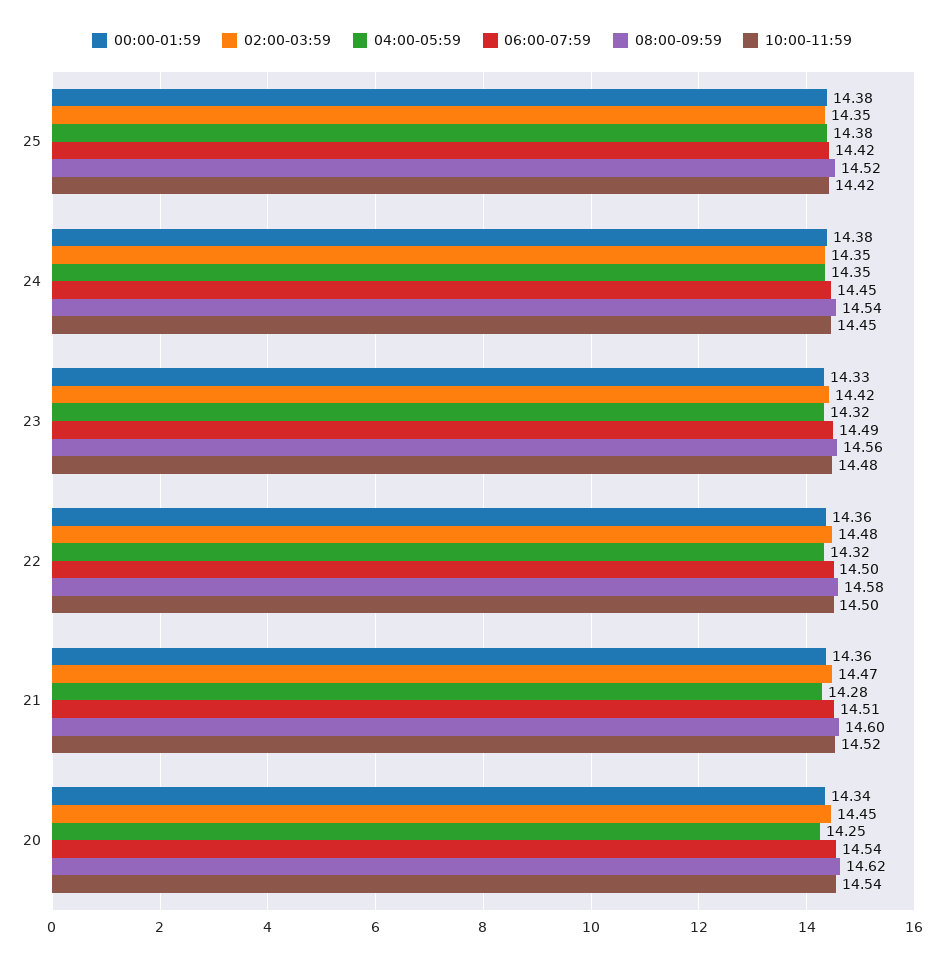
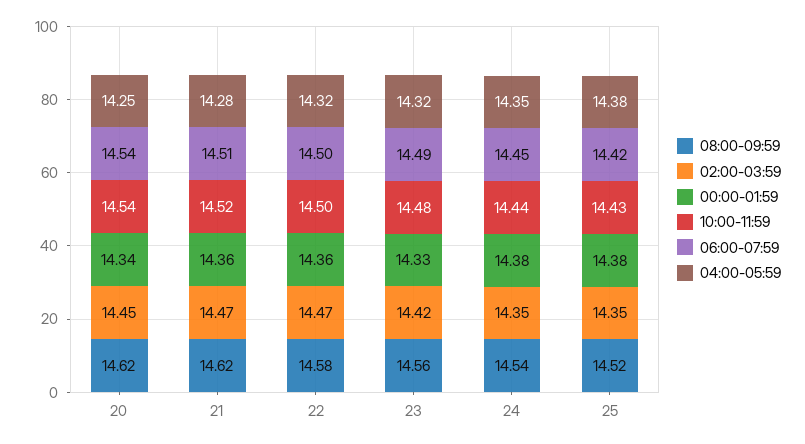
  {
    "00:00-01:59": {
      "25": 14.38,
      "24": 14.38,
      "23": 14.33,
      "22": 14.36,
      "21": 14.36,
      "20": 14.34
    },
    "02:00-03:59": {
      "25": 14.35,
      "24": 14.35,
      "23": 14.42,
-     "22": 14.48,
+     "22": 14.47,
      "21": 14.47,
      "20": 14.45
    },
    "04:00-05:59": {
      "25": 14.38,
      "24": 14.35,
      "23": 14.32,
      "22": 14.32,
      "21": 14.28,
      "20": 14.25
    },
    "06:00-07:59": {
      "25": 14.42,
      "24": 14.45,
      "23": 14.49,
      "22": 14.5,
      "21": 14.51,
      "20": 14.54
    },
    "08:00-09:59": {
      "25": 14.52,
      "24": 14.54,
      "23": 14.56,
      "22": 14.58,
-     "21": 14.6,
+     "21": 14.62,
      "20": 14.62
    },
    "10:00-11:59": {
-     "25": 14.42,
+     "25": 14.43,
-     "24": 14.45,
+     "24": 14.44,
      "23": 14.48,
      "22": 14.5,
      "21": 14.52,
      "20": 14.54
    }
  }

